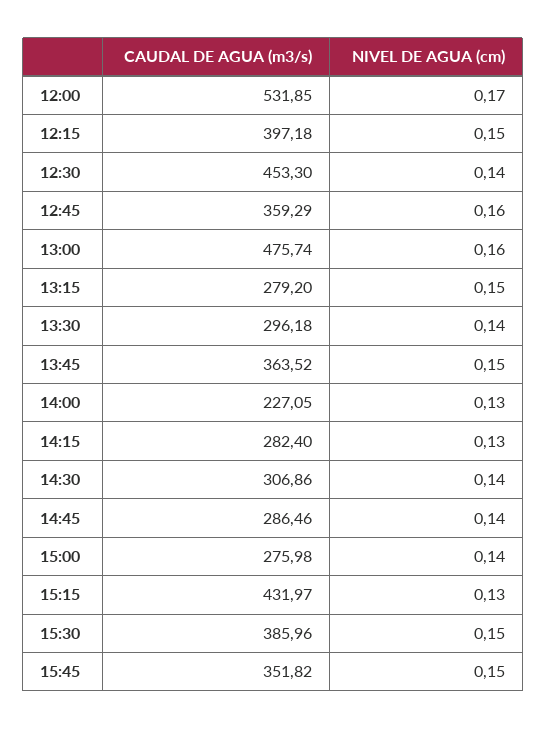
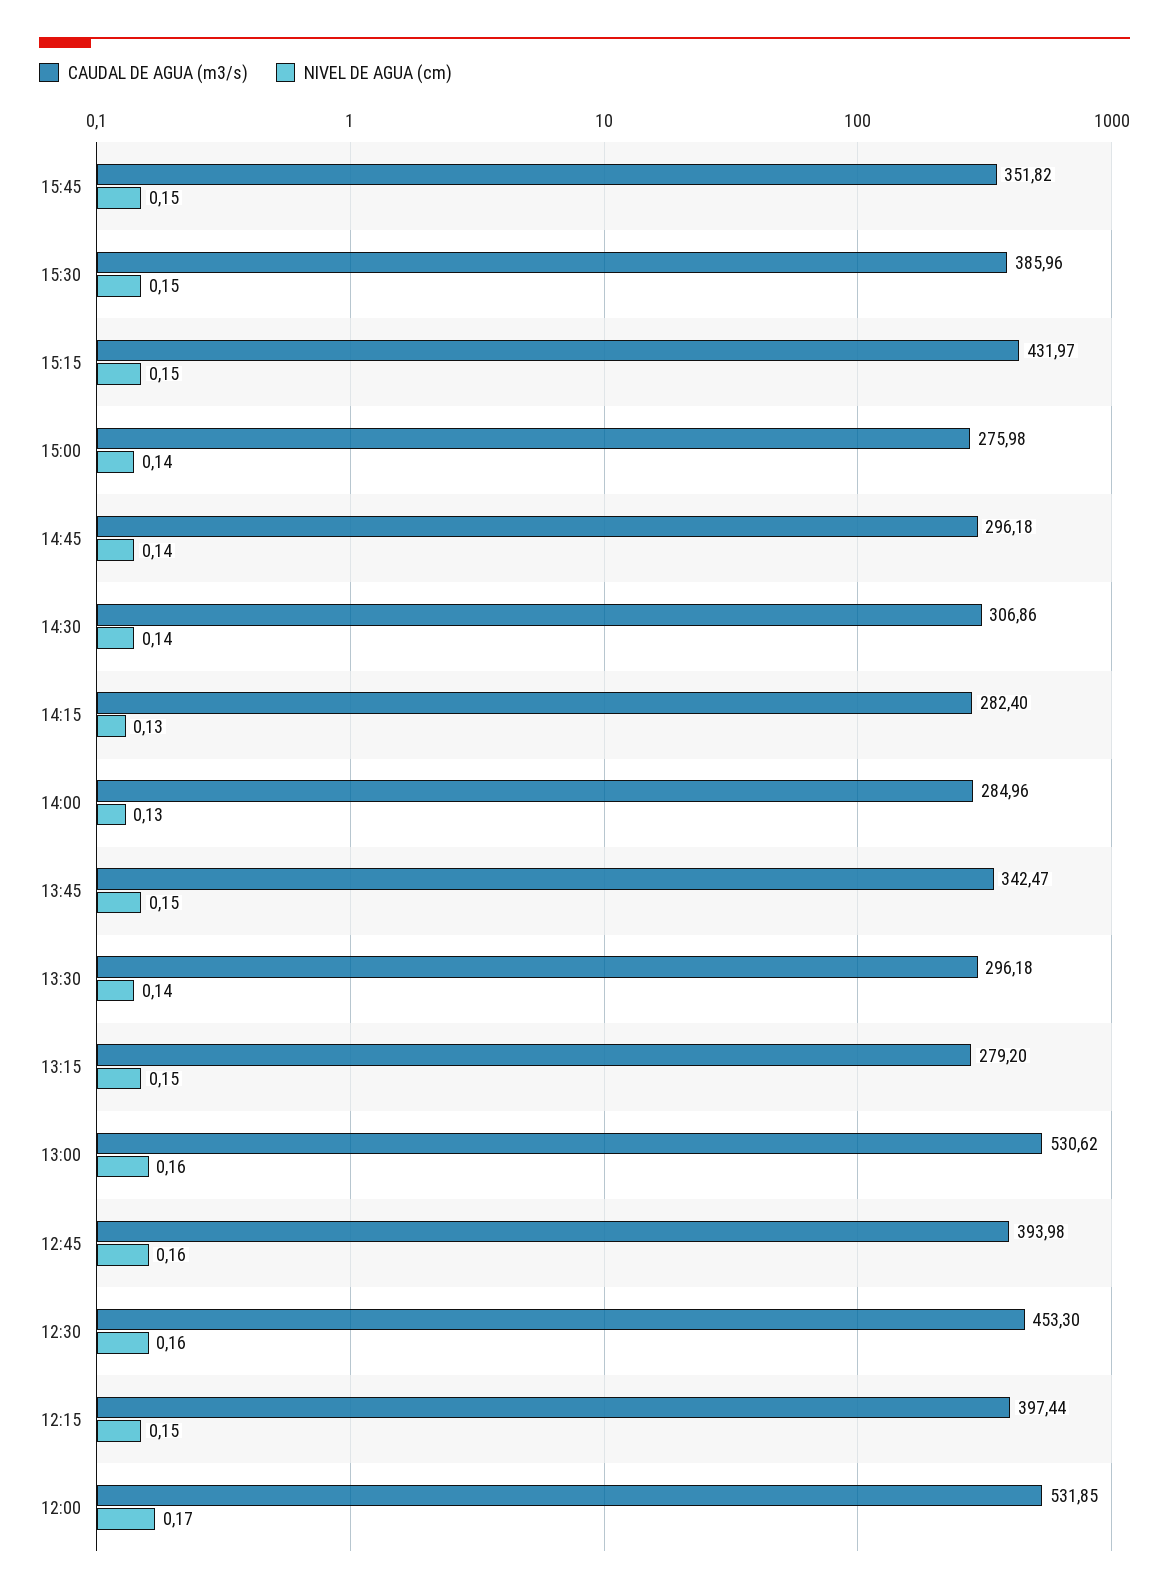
  {
    "CAUDAL DE AGUA (m3/s)": {
      "12:00": 531.85,
-     "12:15": 397.18,
+     "12:15": 397.44,
      "12:30": 453.3,
-     "12:45": 359.29,
+     "12:45": 393.98,
-     "13:00": 475.74,
+     "13:00": 530.62,
      "13:15": 279.2,
      "13:30": 296.18,
-     "13:45": 363.52,
+     "13:45": 342.47,
-     "14:00": 227.05,
+     "14:00": 284.96,
      "14:15": 282.4,
      "14:30": 306.86,
-     "14:45": 286.46,
+     "14:45": 296.18,
      "15:00": 275.98,
      "15:15": 431.97,
      "15:30": 385.96,
      "15:45": 351.82
    },
    "NIVEL DE AGUA (cm)": {
      "12:00": 0.17,
      "12:15": 0.15,
-     "12:30": 0.14,
+     "12:30": 0.16,
      "12:45": 0.16,
      "13:00": 0.16,
      "13:15": 0.15,
      "13:30": 0.14,
      "13:45": 0.15,
      "14:00": 0.13,
      "14:15": 0.13,
      "14:30": 0.14,
      "14:45": 0.14,
      "15:00": 0.14,
-     "15:15": 0.13,
+     "15:15": 0.15,
      "15:30": 0.15,
      "15:45": 0.15
    }
  }

